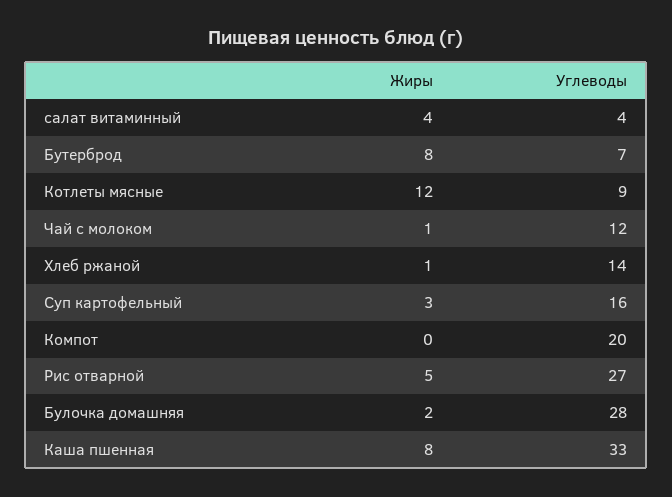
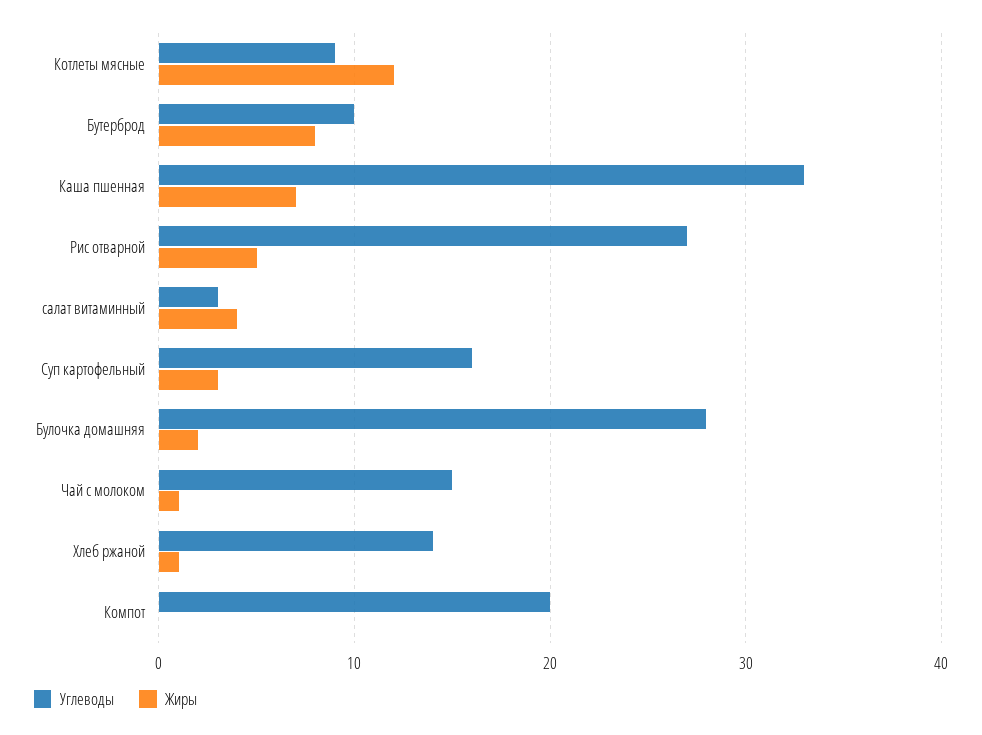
  {
    "Жиры": {
      "салат витаминный": 4,
      "Бутерброд": 8,
      "Котлеты мясные": 12,
      "Чай с молоком": 1,
      "Хлеб ржаной": 1,
      "Суп картофельный": 3,
      "Компот": 0,
      "Рис отварной": 5,
      "Булочка домашняя": 2,
-     "Каша пшенная": 8
+     "Каша пшенная": 7
    },
    "Углеводы": {
-     "салат витаминный": 4,
+     "салат витаминный": 3,
-     "Бутерброд": 7,
+     "Бутерброд": 10,
      "Котлеты мясные": 9,
-     "Чай с молоком": 12,
+     "Чай с молоком": 15,
      "Хлеб ржаной": 14,
      "Суп картофельный": 16,
      "Компот": 20,
      "Рис отварной": 27,
      "Булочка домашняя": 28,
      "Каша пшенная": 33
    }
  }

